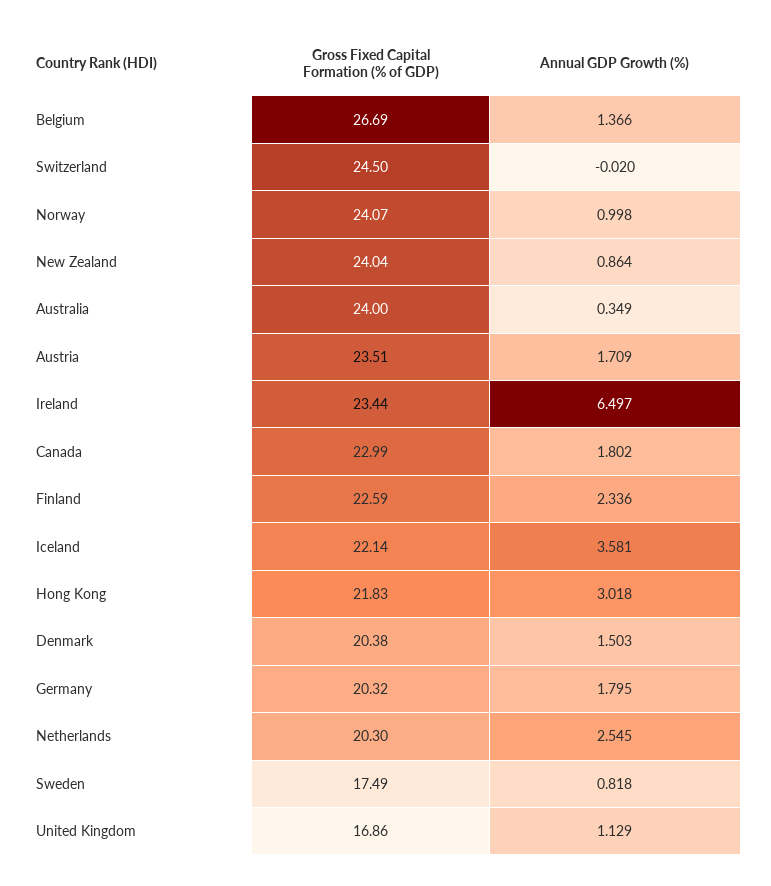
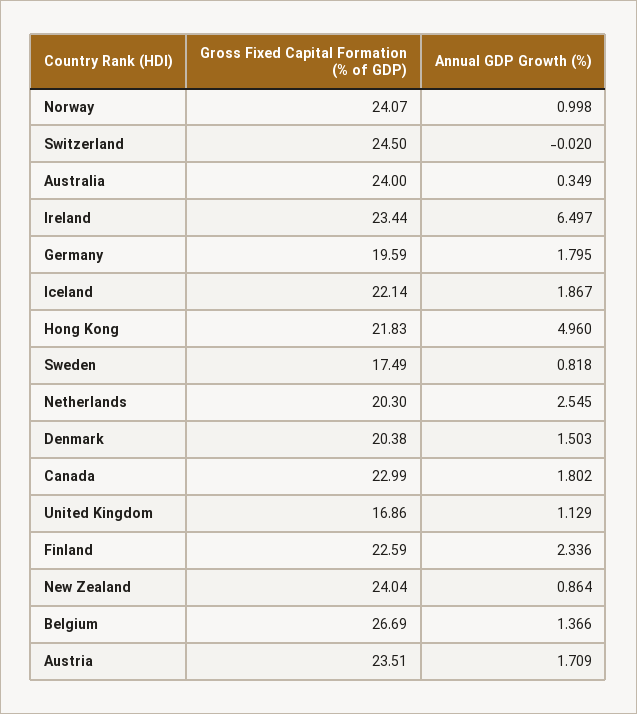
  {
    "Gross Fixed Capital Formation (% of GDP)": {
      "Belgium": 26.69,
      "Switzerland": 24.5,
      "Norway": 24.07,
      "New Zealand": 24.04,
      "Australia": 24,
      "Austria": 23.51,
      "Ireland": 23.44,
      "Canada": 22.99,
      "Finland": 22.59,
      "Iceland": 22.14,
      "Hong Kong": 21.83,
      "Denmark": 20.38,
-     "Germany": 20.32,
+     "Germany": 19.59,
      "Netherlands": 20.3,
      "Sweden": 17.49,
      "United Kingdom": 16.86
    },
    "Annual GDP Growth (%)": {
      "Belgium": 1.366,
      "Switzerland": -0.02,
      "Norway": 0.998,
      "New Zealand": 0.864,
      "Australia": 0.349,
      "Austria": 1.709,
      "Ireland": 6.497,
      "Canada": 1.802,
      "Finland": 2.336,
-     "Iceland": 3.581,
+     "Iceland": 1.867,
-     "Hong Kong": 3.018,
+     "Hong Kong": 4.96,
      "Denmark": 1.503,
      "Germany": 1.795,
      "Netherlands": 2.545,
      "Sweden": 0.818,
      "United Kingdom": 1.129
    }
  }

